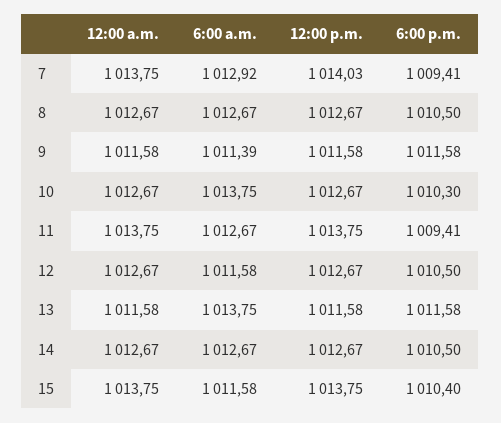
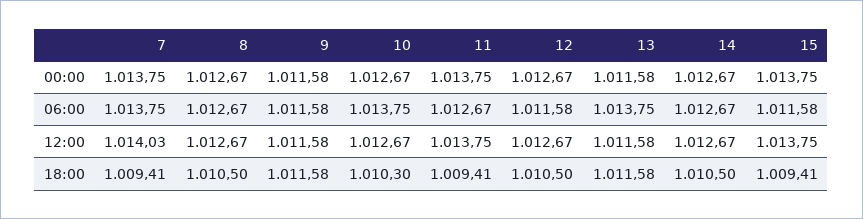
  {
    "12:00 a.m.": {
      "7": 1013.75,
      "8": 1012.67,
      "9": 1011.58,
      "10": 1012.67,
      "11": 1013.75,
      "12": 1012.67,
      "13": 1011.58,
      "14": 1012.67,
      "15": 1013.75
    },
    "6:00 a.m.": {
-     "7": 1012.92,
+     "7": 1013.75,
      "8": 1012.67,
-     "9": 1011.39,
+     "9": 1011.58,
      "10": 1013.75,
      "11": 1012.67,
      "12": 1011.58,
      "13": 1013.75,
      "14": 1012.67,
      "15": 1011.58
    },
    "12:00 p.m.": {
      "7": 1014.03,
      "8": 1012.67,
      "9": 1011.58,
      "10": 1012.67,
      "11": 1013.75,
      "12": 1012.67,
      "13": 1011.58,
      "14": 1012.67,
      "15": 1013.75
    },
    "6:00 p.m.": {
      "7": 1009.41,
      "8": 1010.5,
      "9": 1011.58,
      "10": 1010.3,
      "11": 1009.41,
      "12": 1010.5,
      "13": 1011.58,
      "14": 1010.5,
-     "15": 1010.4
+     "15": 1009.41
    }
  }

